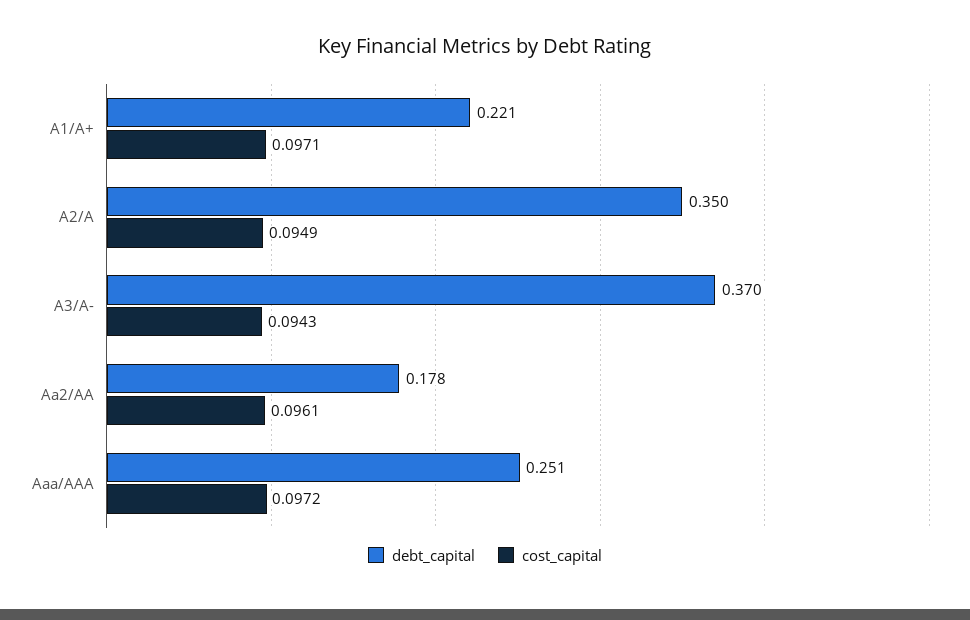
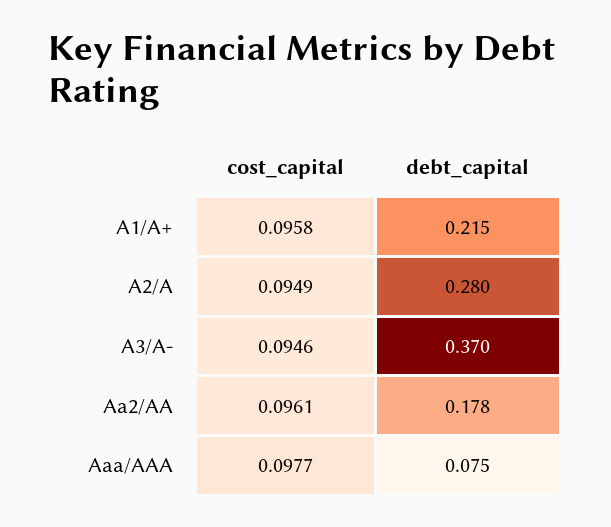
  {
    "debt_capital": {
-     "A1/A+": 0.221,
+     "A1/A+": 0.215,
-     "A2/A": 0.35,
+     "A2/A": 0.28,
      "A3/A-": 0.37,
      "Aa2/AA": 0.178,
-     "Aaa/AAA": 0.251
+     "Aaa/AAA": 0.075
    },
    "cost_capital": {
-     "A1/A+": 0.0971,
+     "A1/A+": 0.0958,
      "A2/A": 0.0949,
-     "A3/A-": 0.0943,
+     "A3/A-": 0.0946,
      "Aa2/AA": 0.0961,
-     "Aaa/AAA": 0.0972
+     "Aaa/AAA": 0.0977
    }
  }

